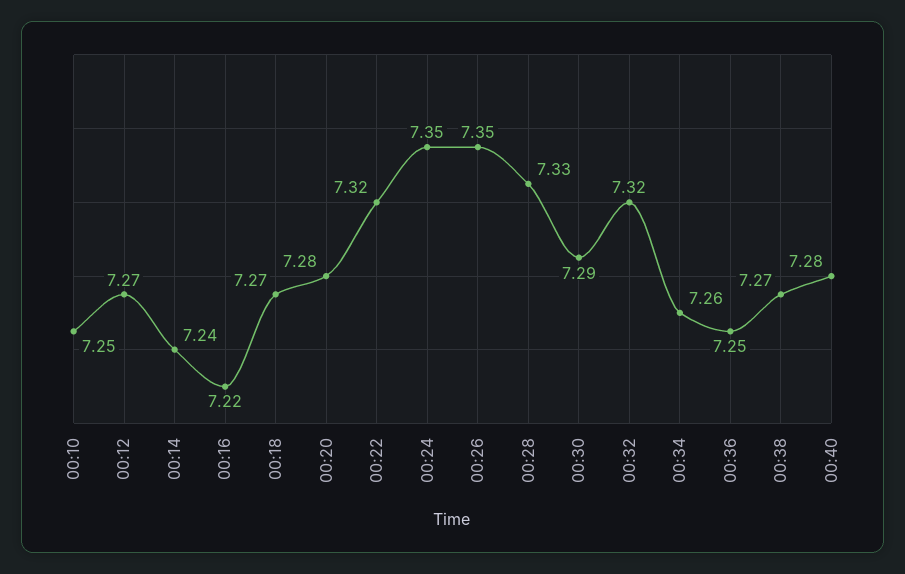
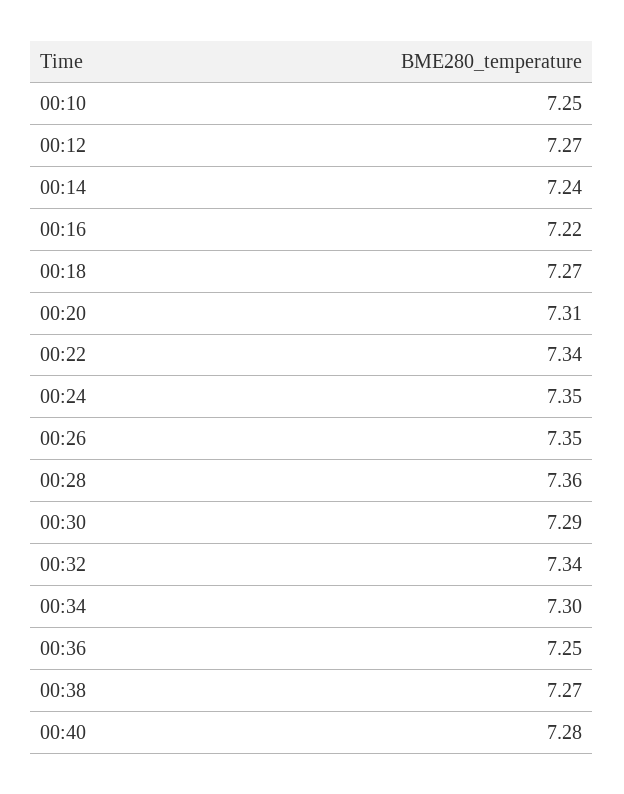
  {
    "00:10": 7.25,
    "00:12": 7.27,
    "00:14": 7.24,
    "00:16": 7.22,
    "00:18": 7.27,
-   "00:20": 7.28,
+   "00:20": 7.31,
-   "00:22": 7.32,
+   "00:22": 7.34,
    "00:24": 7.35,
    "00:26": 7.35,
-   "00:28": 7.33,
+   "00:28": 7.36,
    "00:30": 7.29,
-   "00:32": 7.32,
+   "00:32": 7.34,
-   "00:34": 7.26,
+   "00:34": 7.3,
    "00:36": 7.25,
    "00:38": 7.27,
    "00:40": 7.28
  }

